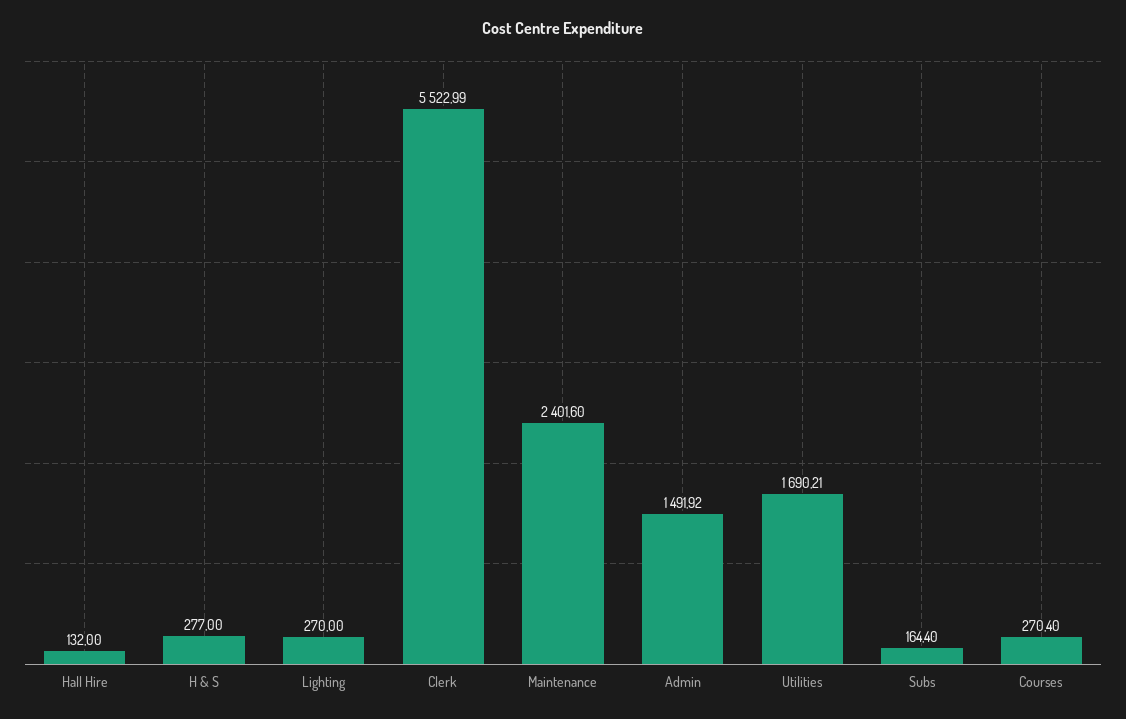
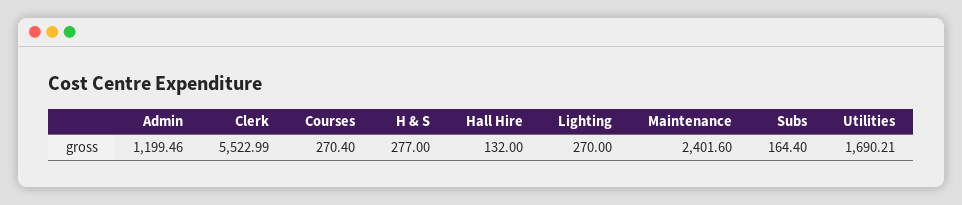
  {
    "Hall Hire": 132,
    "H & S": 277,
    "Lighting": 270,
    "Clerk": 5522.99,
    "Maintenance": 2401.6,
-   "Admin": 1491.92,
+   "Admin": 1199.46,
    "Utilities": 1690.21,
    "Subs": 164.4,
    "Courses": 270.4
  }

